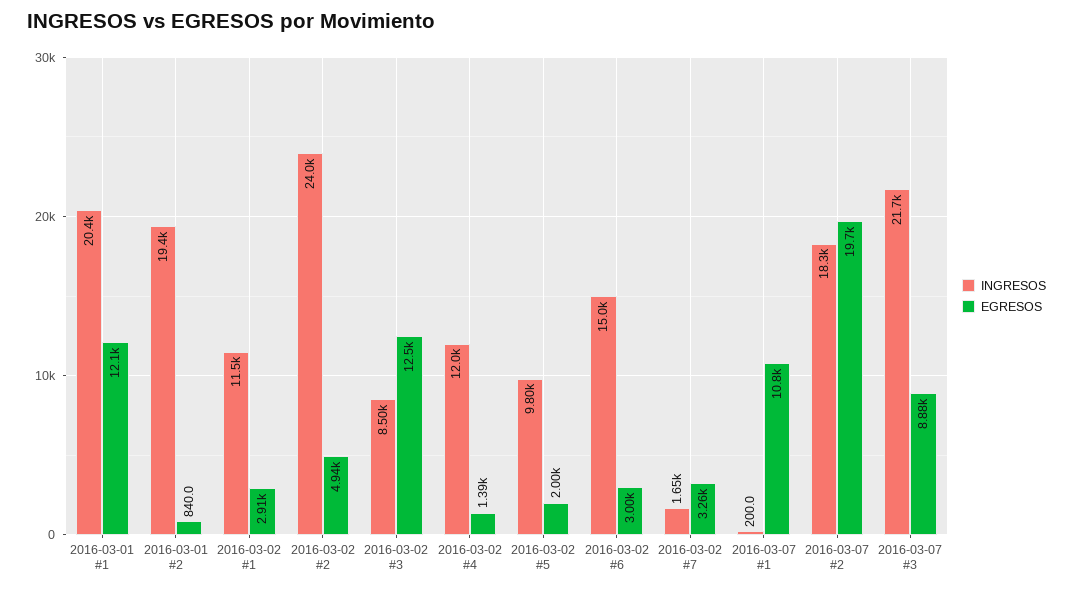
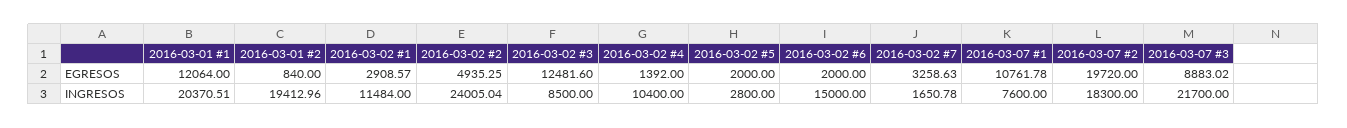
  {
    "INGRESOS": {
      "2016-03-01 #1": 20370.51,
      "2016-03-01 #2": 19412.96,
      "2016-03-02 #1": 11484,
      "2016-03-02 #2": 24005.04,
      "2016-03-02 #3": 8500,
-     "2016-03-02 #4": 12000,
+     "2016-03-02 #4": 10400,
-     "2016-03-02 #5": 9800,
+     "2016-03-02 #5": 2800,
      "2016-03-02 #6": 15000,
      "2016-03-02 #7": 1650.78,
-     "2016-03-07 #1": 200,
+     "2016-03-07 #1": 7600,
      "2016-03-07 #2": 18300,
      "2016-03-07 #3": 21700
    },
    "EGRESOS": {
      "2016-03-01 #1": 12064,
      "2016-03-01 #2": 840,
      "2016-03-02 #1": 2908.57,
      "2016-03-02 #2": 4935.25,
      "2016-03-02 #3": 12481.6,
      "2016-03-02 #4": 1392,
      "2016-03-02 #5": 2000,
-     "2016-03-02 #6": 3000,
+     "2016-03-02 #6": 2000,
      "2016-03-02 #7": 3258.63,
      "2016-03-07 #1": 10761.78,
      "2016-03-07 #2": 19720,
      "2016-03-07 #3": 8883.02
    }
  }

